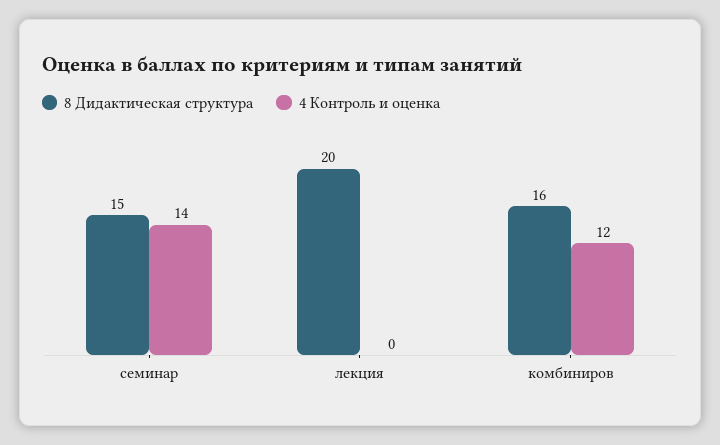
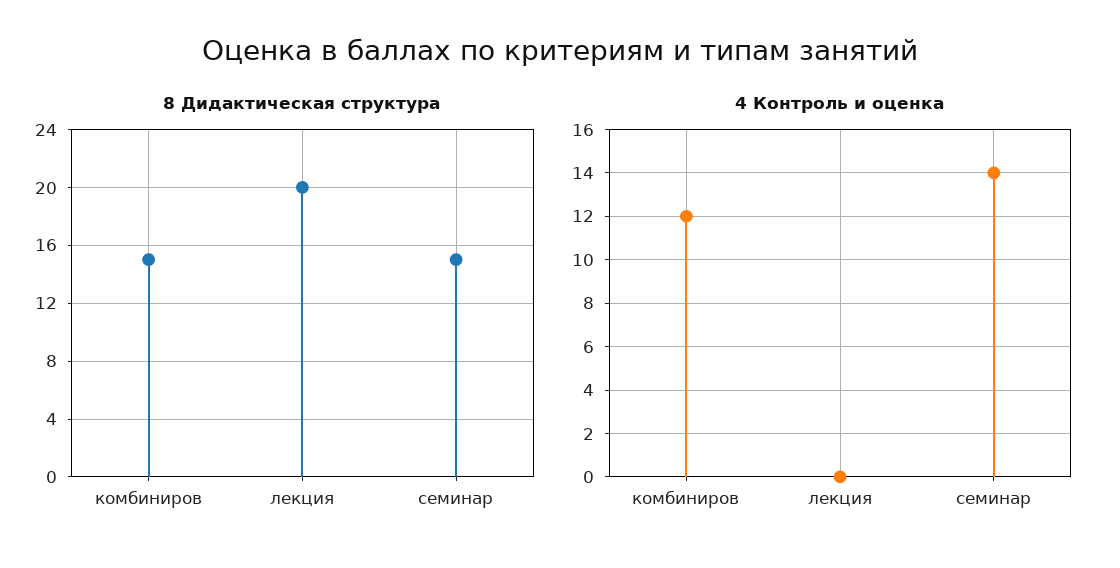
  {
    "8 Дидактическая структура": {
      "семинар": 15,
      "лекция": 20,
-     "комбиниров": 16
+     "комбиниров": 15
    },
    "4 Контроль и оценка": {
      "семинар": 14,
      "лекция": 0,
      "комбиниров": 12
    }
  }

